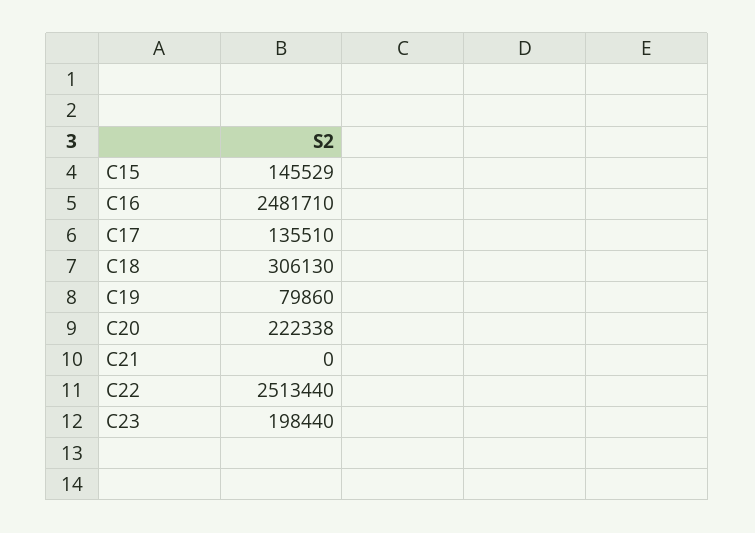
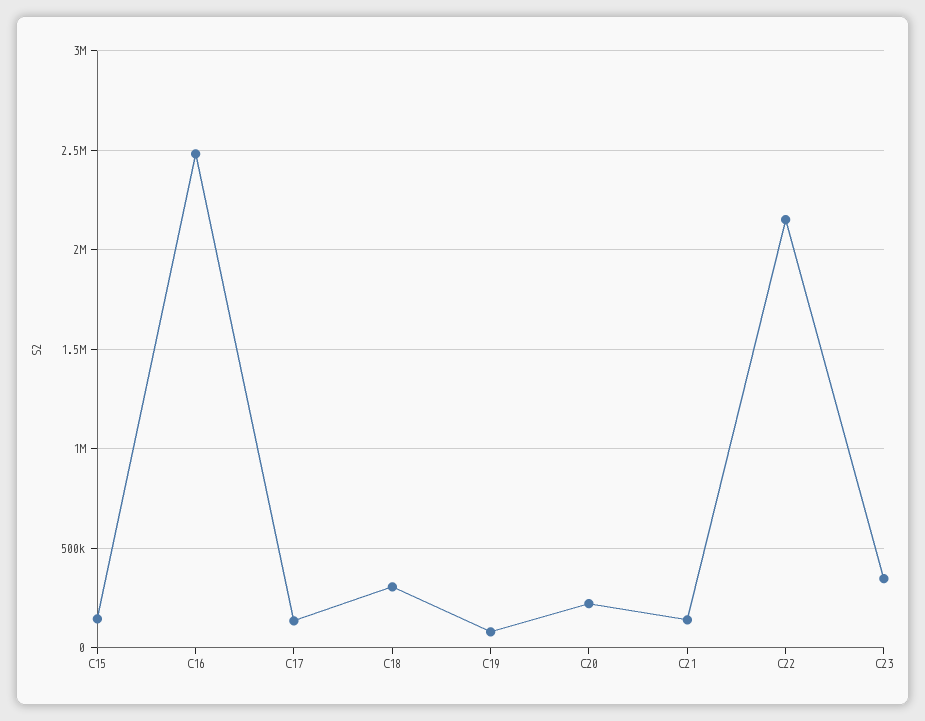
  {
    "C15": 145529,
    "C16": 2481710,
    "C17": 135510,
    "C18": 306130,
    "C19": 79860,
    "C20": 222338,
-   "C21": 0,
+   "C21": 150000,
-   "C22": 2513440,
+   "C22": 2150000,
-   "C23": 198440
+   "C23": 350000
  }

